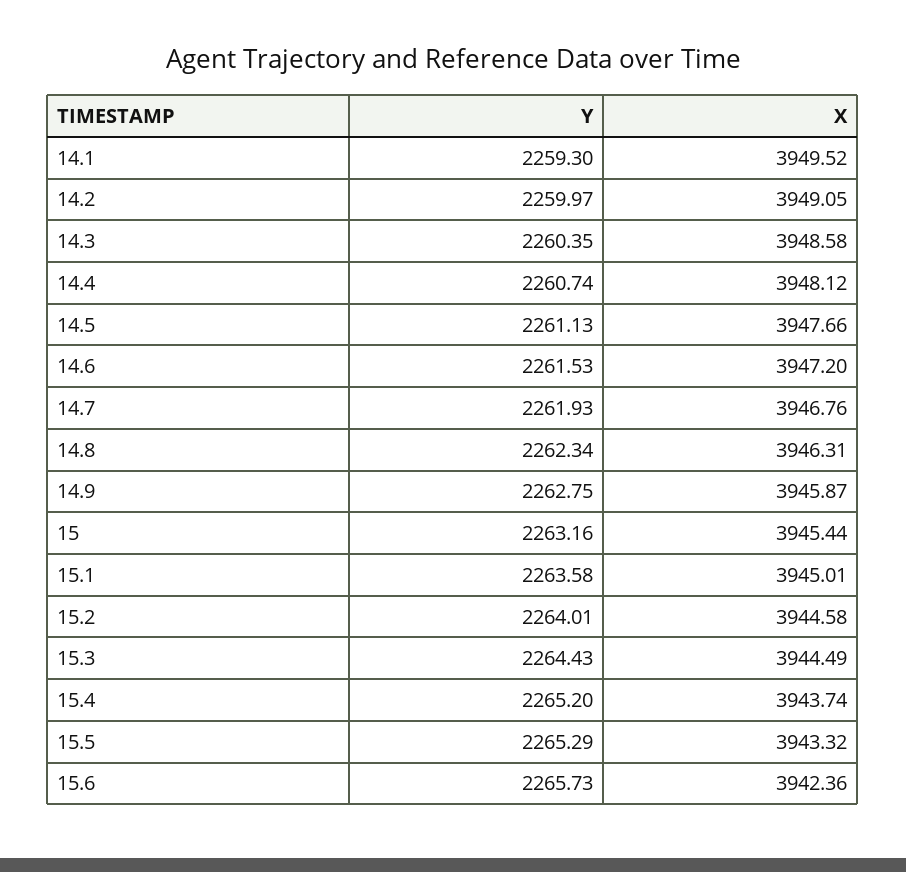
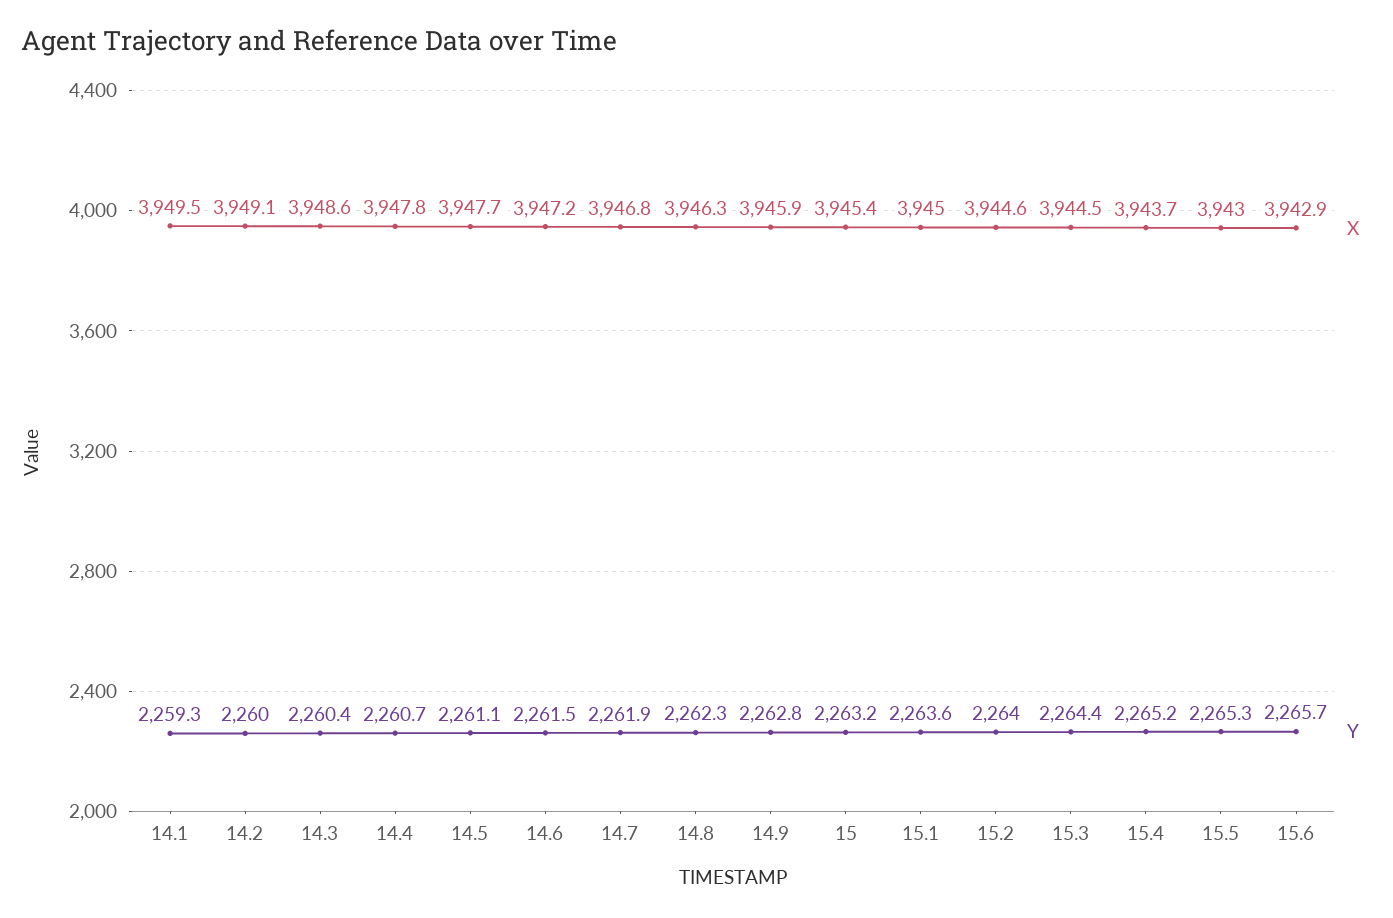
  {
    "Y": {
      "14.1": 2259.3,
      "14.2": 2259.97,
      "14.3": 2260.35,
      "14.4": 2260.74,
      "14.5": 2261.13,
      "14.6": 2261.53,
      "14.7": 2261.93,
      "14.8": 2262.34,
      "14.9": 2262.75,
      "15": 2263.16,
      "15.1": 2263.58,
      "15.2": 2264.01,
      "15.3": 2264.43,
      "15.4": 2265.2,
      "15.5": 2265.29,
      "15.6": 2265.73
    },
    "X": {
      "14.1": 3949.52,
      "14.2": 3949.05,
      "14.3": 3948.58,
-     "14.4": 3948.12,
+     "14.4": 3947.8,
      "14.5": 3947.66,
      "14.6": 3947.2,
      "14.7": 3946.76,
      "14.8": 3946.31,
      "14.9": 3945.87,
      "15": 3945.44,
      "15.1": 3945.01,
      "15.2": 3944.58,
      "15.3": 3944.49,
      "15.4": 3943.74,
-     "15.5": 3943.32,
+     "15.5": 3943,
-     "15.6": 3942.36
+     "15.6": 3942.9
    }
  }

